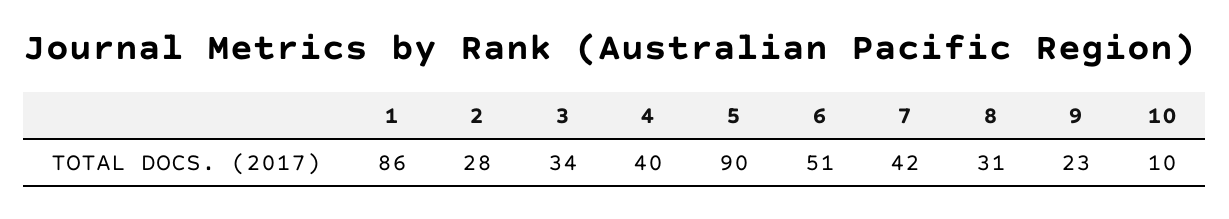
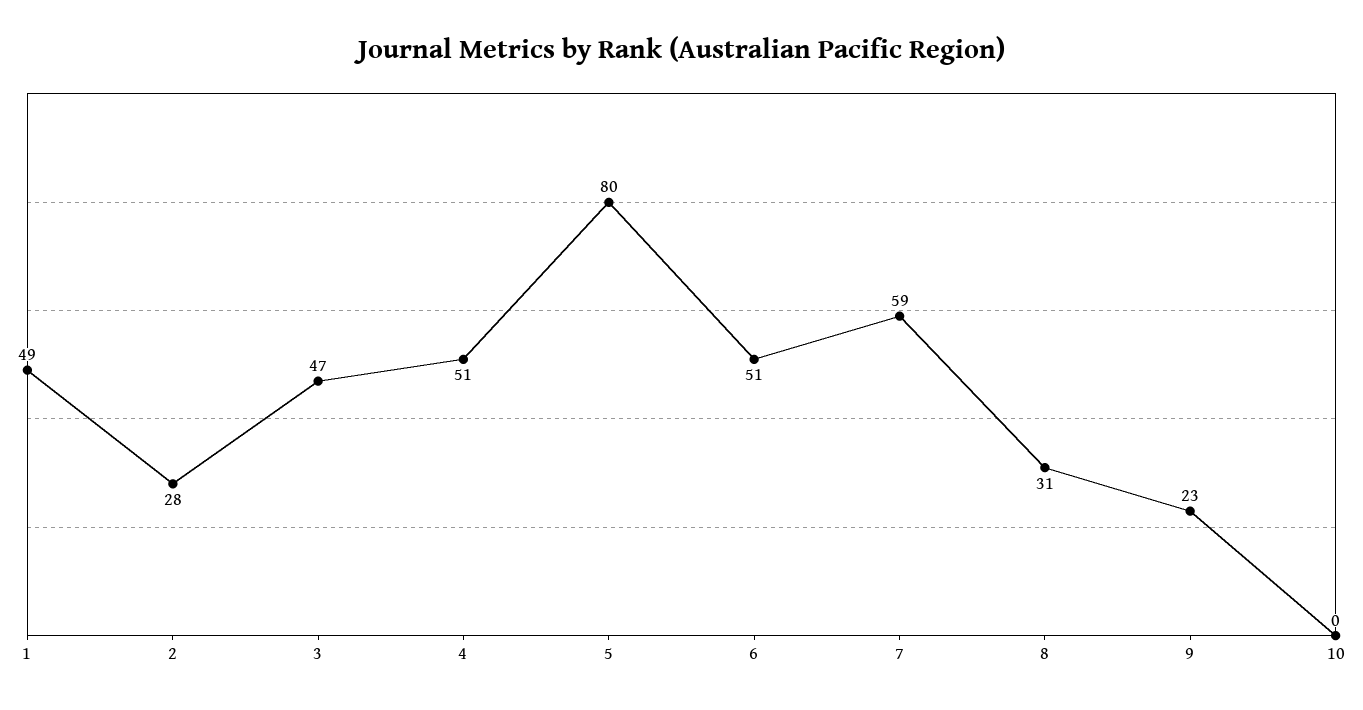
  {
-   "1": 86,
+   "1": 49,
    "2": 28,
-   "3": 34,
+   "3": 47,
-   "4": 40,
+   "4": 51,
-   "5": 90,
+   "5": 80,
    "6": 51,
-   "7": 42,
+   "7": 59,
    "8": 31,
    "9": 23,
-   "10": 10
+   "10": 0
  }

